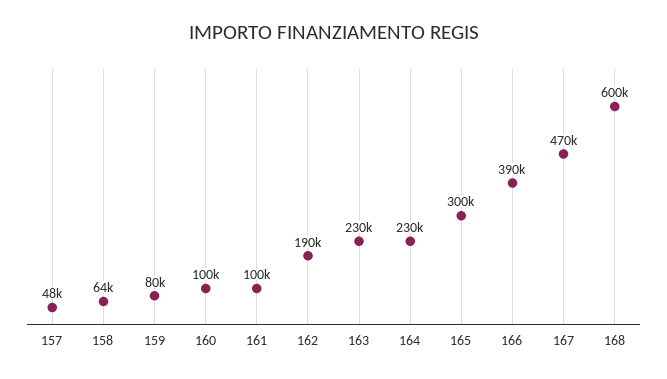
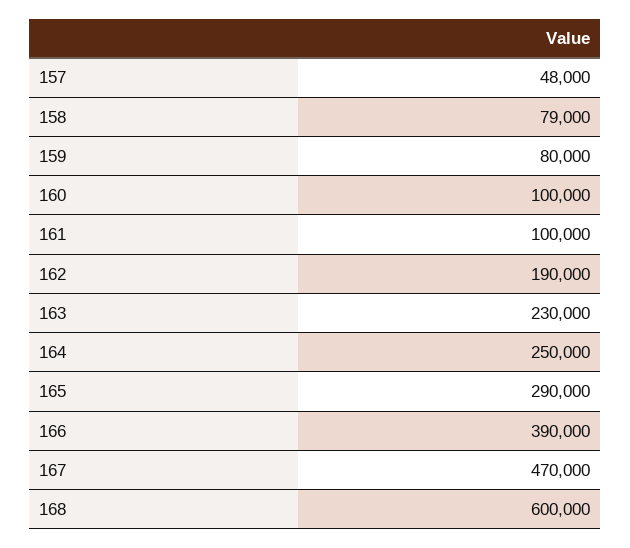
  {
    "157": 48000,
-   "158": 64000,
+   "158": 79000,
    "159": 80000,
    "160": 100000,
    "161": 100000,
    "162": 190000,
    "163": 230000,
-   "164": 230000,
+   "164": 250000,
-   "165": 300000,
+   "165": 290000,
    "166": 390000,
    "167": 470000,
    "168": 600000
  }

